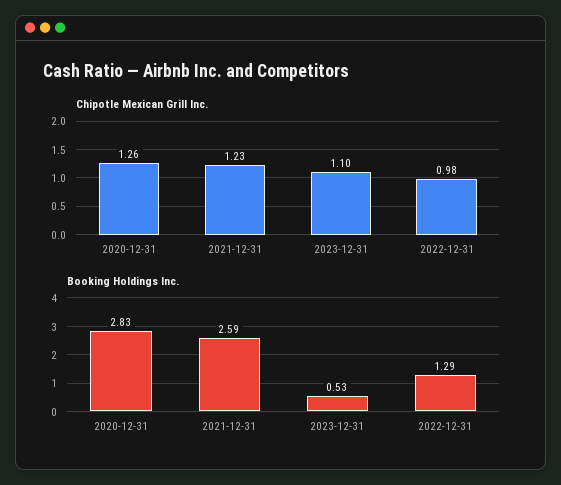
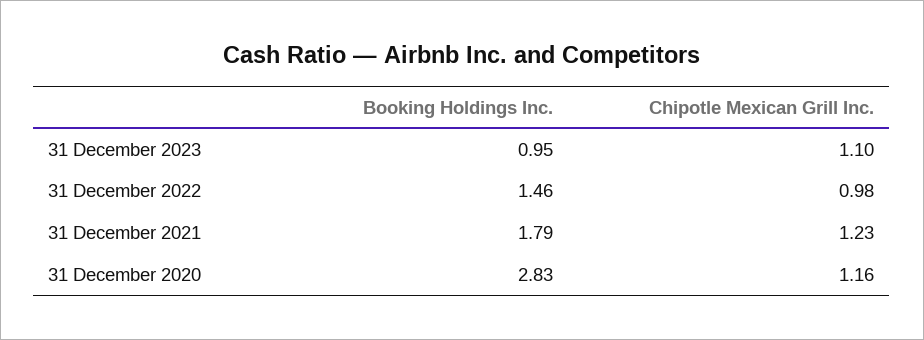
  {
    "Chipotle Mexican Grill Inc.": {
-     "2020-12-31": 1.26,
+     "2020-12-31": 1.16,
      "2021-12-31": 1.23,
      "2023-12-31": 1.1,
      "2022-12-31": 0.98
    },
    "Booking Holdings Inc.": {
      "2020-12-31": 2.83,
-     "2021-12-31": 2.59,
+     "2021-12-31": 1.79,
-     "2023-12-31": 0.53,
+     "2023-12-31": 0.95,
-     "2022-12-31": 1.29
+     "2022-12-31": 1.46
    }
  }

